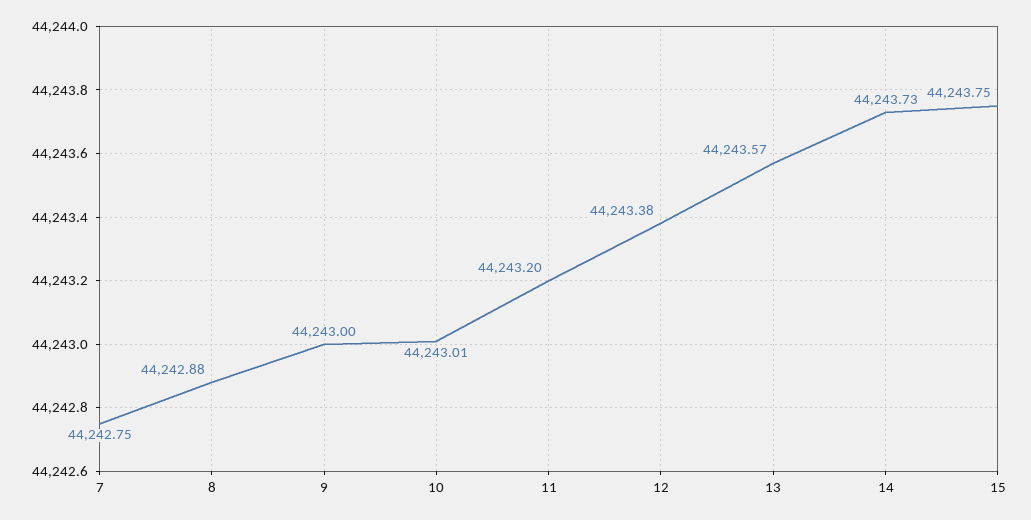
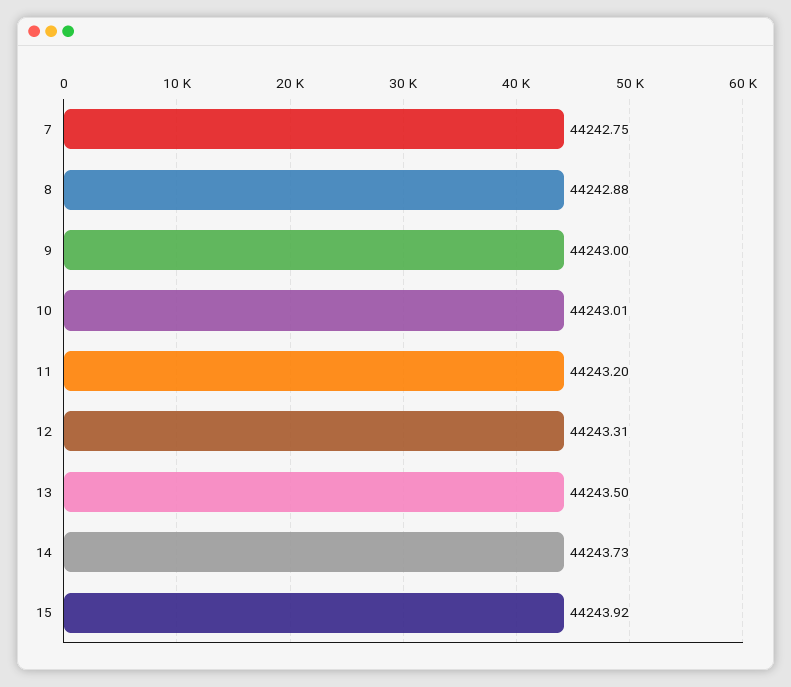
  {
    "7": 44242.75,
    "8": 44242.88,
    "9": 44243,
    "10": 44243.01,
    "11": 44243.2,
-   "12": 44243.38,
+   "12": 44243.31,
-   "13": 44243.57,
+   "13": 44243.5,
    "14": 44243.73,
-   "15": 44243.75
+   "15": 44243.92
  }

